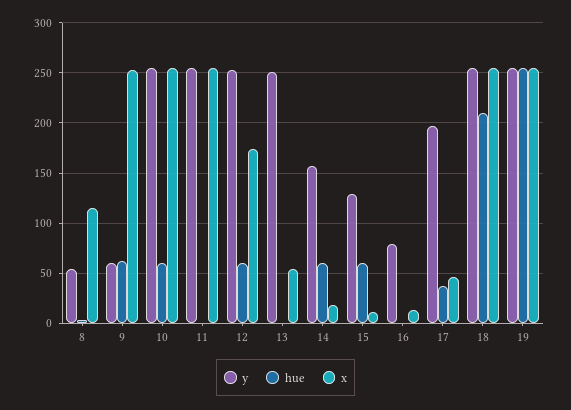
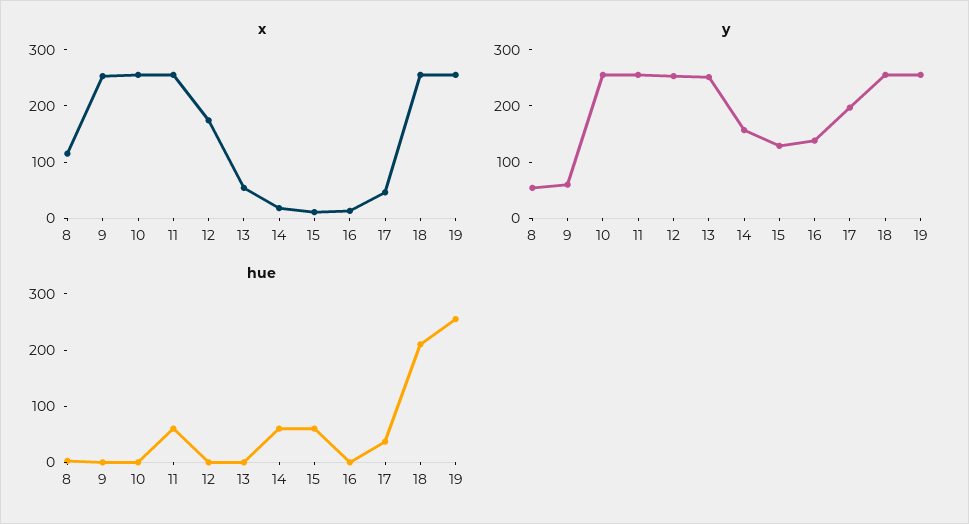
  {
    "y": {
      "8": 50,
      "9": 60,
      "10": 260,
      "11": 260,
      "12": 250,
      "13": 250,
      "14": 160,
      "15": 130,
-     "16": 80,
+     "16": 140,
      "17": 200,
      "18": 260,
      "19": 260
    },
    "hue": {
      "8": 0,
-     "9": 60,
+     "9": 0,
-     "10": 60,
+     "10": 0,
-     "11": 0,
+     "11": 60,
-     "12": 60,
+     "12": 0,
      "13": 0,
      "14": 60,
      "15": 60,
      "16": 0,
      "17": 40,
      "18": 210,
      "19": 260
    },
    "x": {
      "8": 120,
      "9": 250,
      "10": 260,
      "11": 260,
      "12": 170,
      "13": 50,
      "14": 20,
      "15": 10,
      "16": 10,
      "17": 50,
      "18": 260,
      "19": 260
    }
  }

